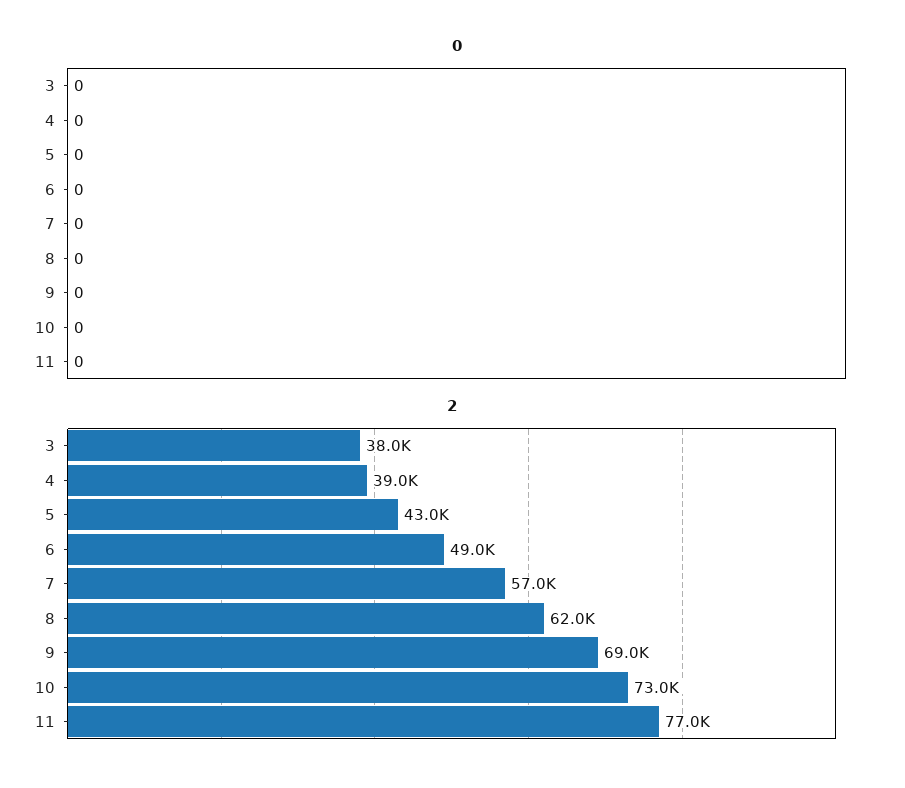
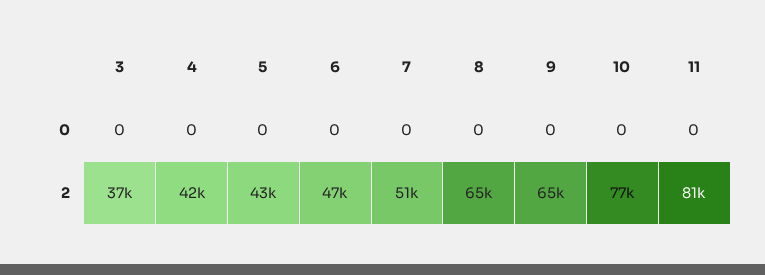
  {
    "0": {
      "3": 0,
      "4": 0,
      "5": 0,
      "6": 0,
      "7": 0,
      "8": 0,
      "9": 0,
      "10": 0,
      "11": 0
    },
    "2": {
-     "3": 38000,
+     "3": 37000,
-     "4": 39000,
+     "4": 42000,
      "5": 43000,
-     "6": 49000,
+     "6": 47000,
-     "7": 57000,
+     "7": 51000,
-     "8": 62000,
+     "8": 65000,
-     "9": 69000,
+     "9": 65000,
-     "10": 73000,
+     "10": 77000,
-     "11": 77000
+     "11": 81000
    }
  }

